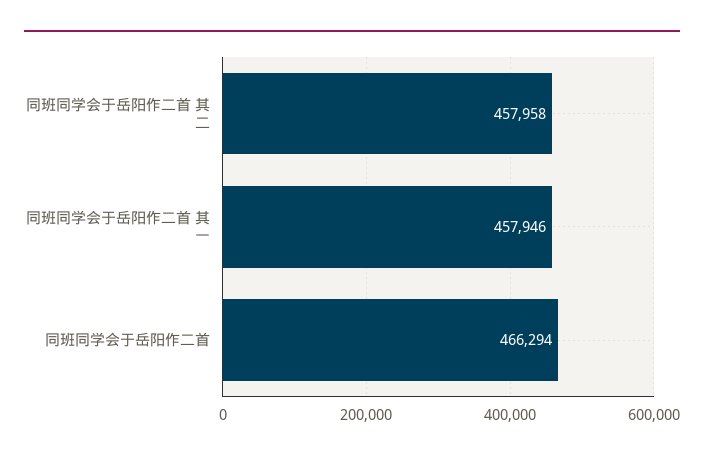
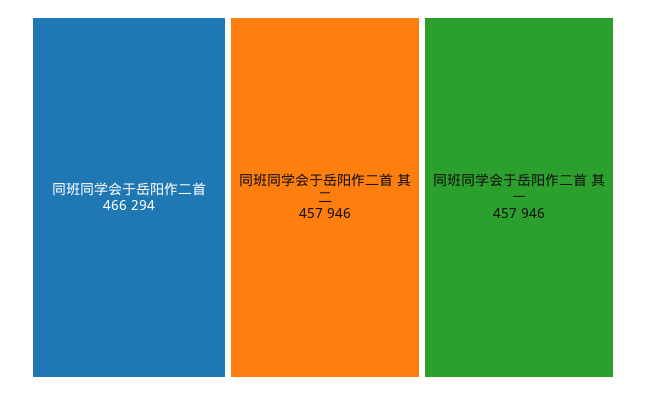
  {
-   "同班同学会于岳阳作二首 其二": 457958,
+   "同班同学会于岳阳作二首 其二": 457946,
    "同班同学会于岳阳作二首 其一": 457946,
    "同班同学会于岳阳作二首": 466294
  }

